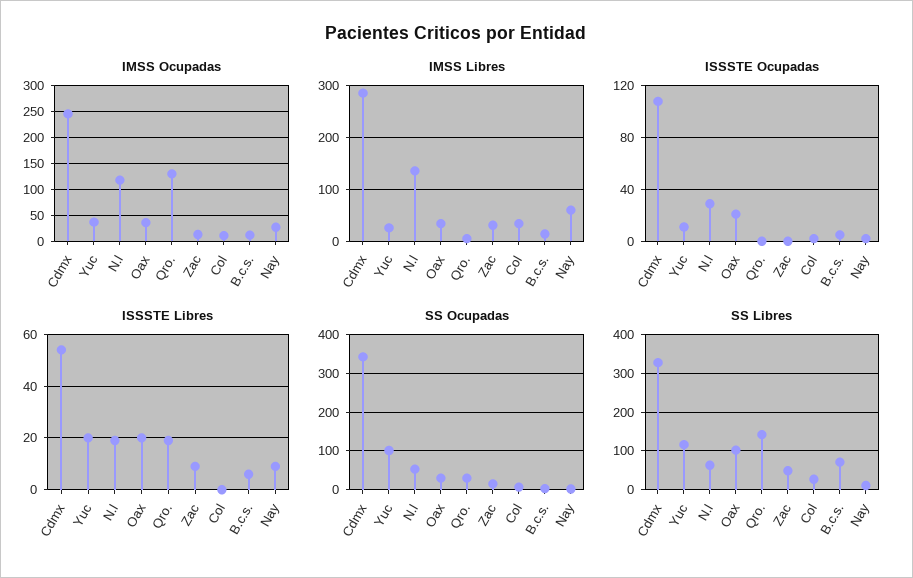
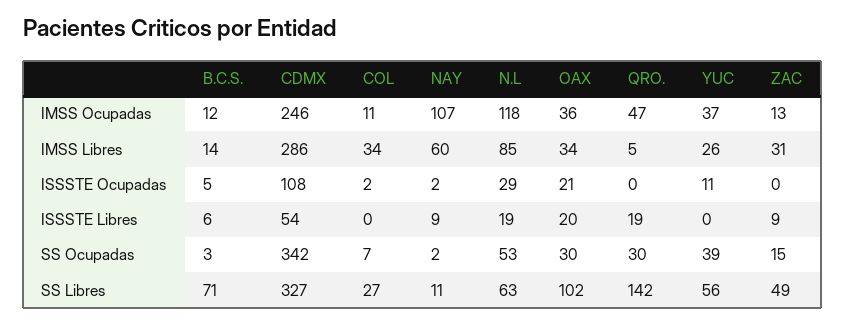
  {
    "IMSS Ocupadas": {
      "Cdmx": 246,
      "Yuc": 37,
      "N.l": 118,
      "Oax": 36,
-     "Qro.": 125,
+     "Qro.": 47,
      "Zac": 13,
      "Col": 11,
      "B.c.s.": 12,
-     "Nay": 25
+     "Nay": 107
    },
    "IMSS Libres": {
      "Cdmx": 286,
      "Yuc": 26,
-     "N.l": 140,
+     "N.l": 85,
      "Oax": 34,
      "Qro.": 5,
      "Zac": 31,
      "Col": 34,
      "B.c.s.": 14,
      "Nay": 60
    },
    "ISSSTE Ocupadas": {
      "Cdmx": 108,
      "Yuc": 11,
      "N.l": 29,
      "Oax": 21,
      "Qro.": 0,
      "Zac": 0,
      "Col": 2,
      "B.c.s.": 5,
      "Nay": 2
    },
    "ISSSTE Libres": {
      "Cdmx": 54,
-     "Yuc": 20,
+     "Yuc": 0,
      "N.l": 19,
      "Oax": 20,
      "Qro.": 19,
      "Zac": 9,
      "Col": 0,
      "B.c.s.": 6,
      "Nay": 9
    },
    "SS Ocupadas": {
      "Cdmx": 342,
-     "Yuc": 100,
+     "Yuc": 39,
      "N.l": 53,
      "Oax": 30,
      "Qro.": 30,
      "Zac": 15,
      "Col": 7,
      "B.c.s.": 3,
      "Nay": 2
    },
    "SS Libres": {
      "Cdmx": 327,
-     "Yuc": 120,
+     "Yuc": 56,
      "N.l": 63,
      "Oax": 102,
      "Qro.": 142,
      "Zac": 49,
      "Col": 27,
      "B.c.s.": 71,
      "Nay": 11
    }
  }

